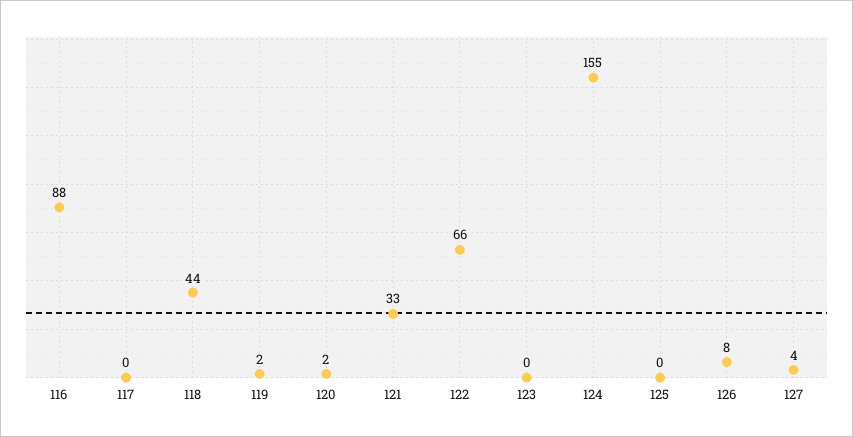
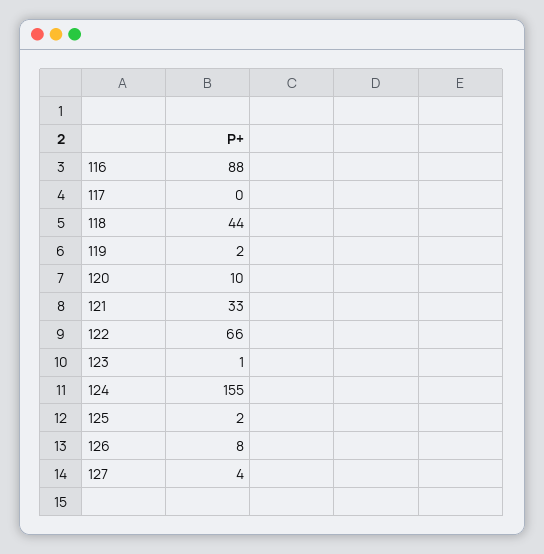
  {
    "116": 88,
    "117": 0,
    "118": 44,
    "119": 2,
-   "120": 2,
+   "120": 10,
    "121": 33,
    "122": 66,
-   "123": 0,
+   "123": 1,
    "124": 155,
-   "125": 0,
+   "125": 2,
    "126": 8,
    "127": 4
  }

